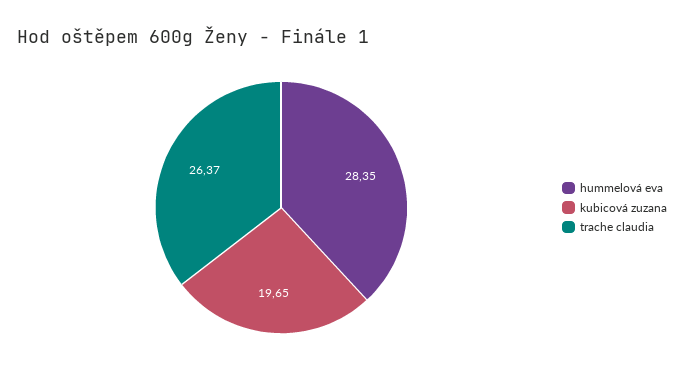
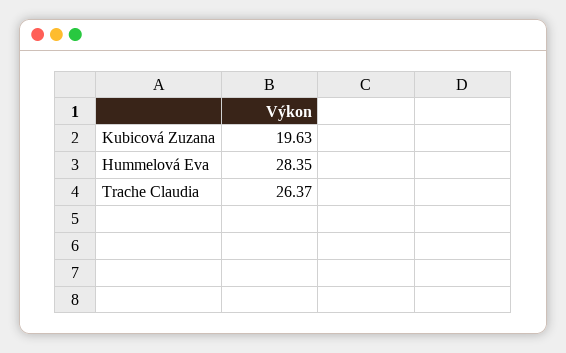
  {
    "hummelová eva": 28.35,
-   "kubicová zuzana": 19.65,
+   "kubicová zuzana": 19.63,
    "trache claudia": 26.37
  }

